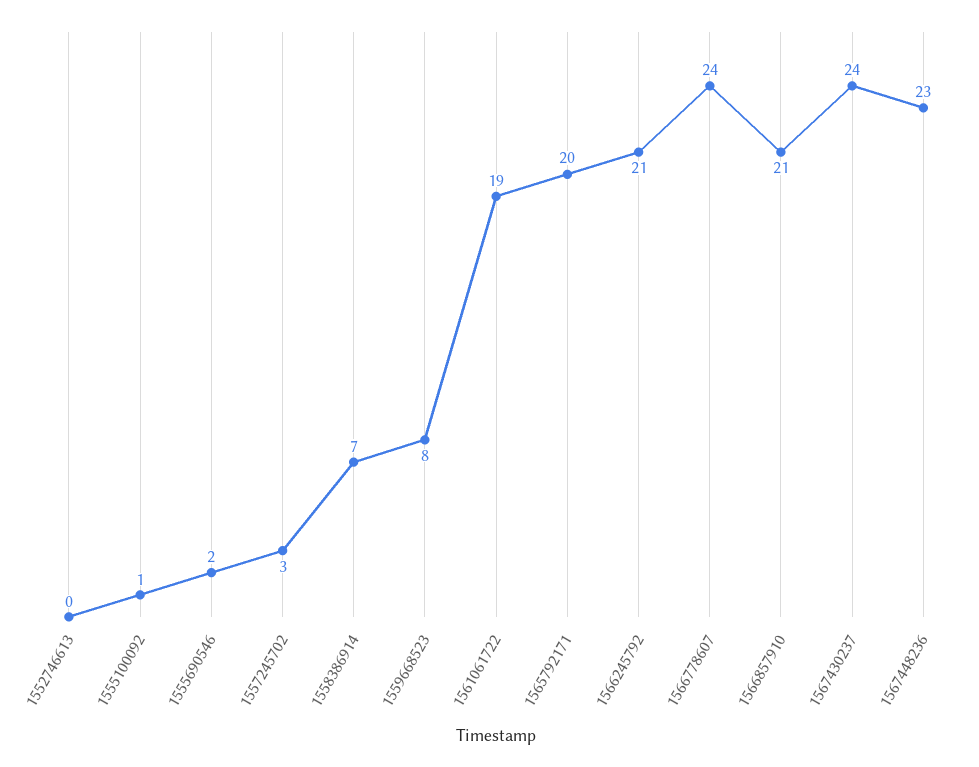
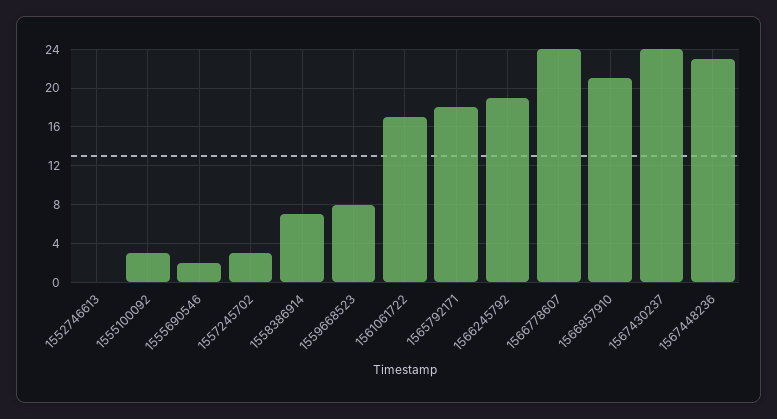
  {
    "1552746613": 0,
-   "1555100092": 1,
+   "1555100092": 3,
    "1555690546": 2,
    "1557245702": 3,
    "1558386914": 7,
    "1559668523": 8,
-   "1561061722": 19,
+   "1561061722": 17,
-   "1565792171": 20,
+   "1565792171": 18,
-   "1566245792": 21,
+   "1566245792": 19,
    "1566778607": 24,
    "1566857910": 21,
    "1567430237": 24,
    "1567448236": 23
  }

